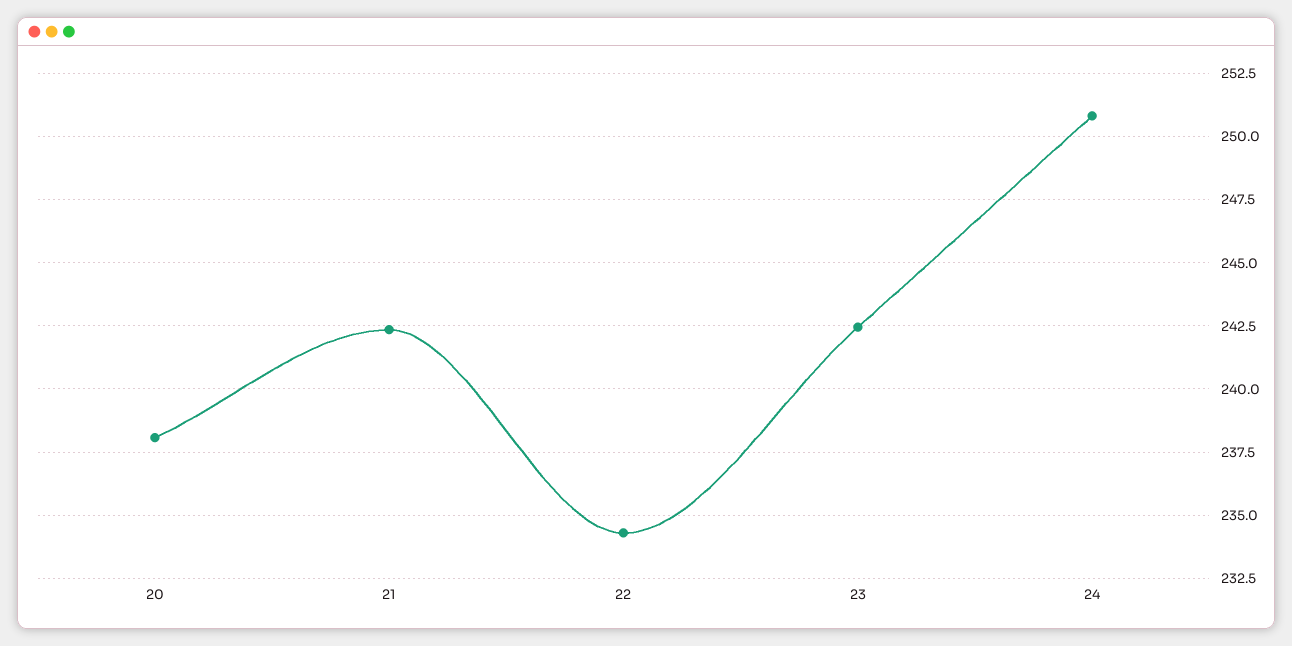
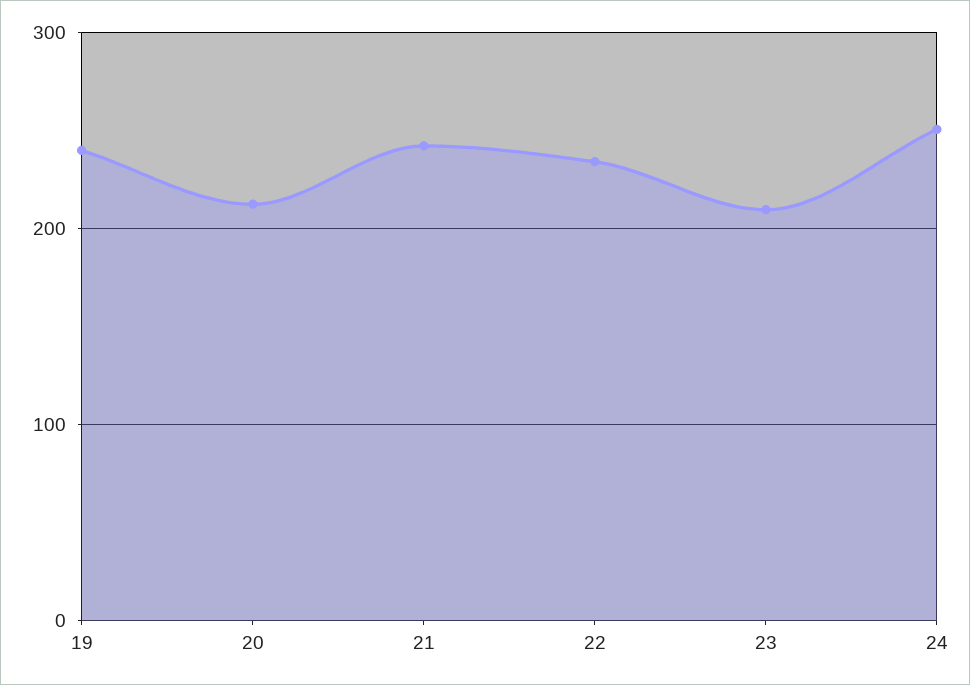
  {
-   "20": 238,
+   "20": 210,
    "21": 242.25,
    "22": 234.25,
-   "23": 242.5,
+   "23": 210,
-   "24": 250.75
+   "24": 250.75,
+   "19": 240
  }

